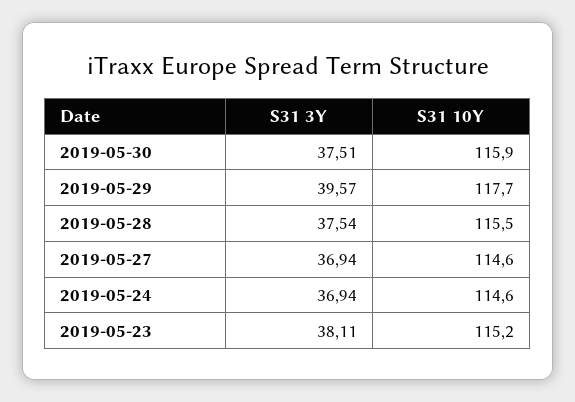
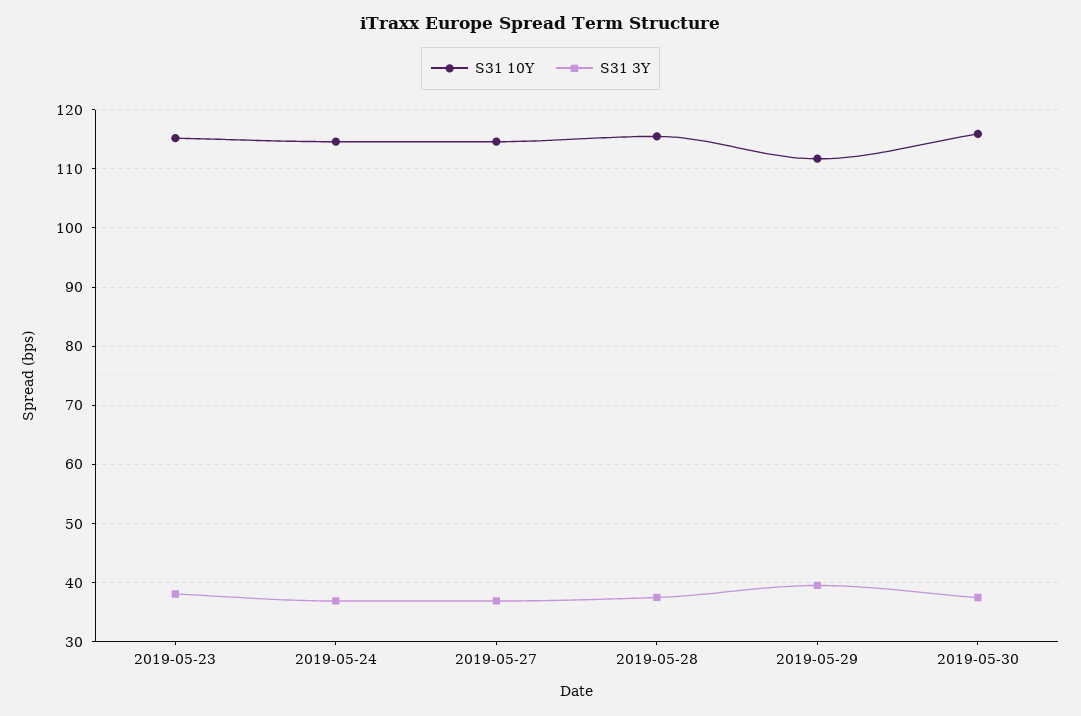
  {
    "S31 3Y": {
      "2019-05-30": 37.51,
      "2019-05-29": 39.57,
      "2019-05-28": 37.54,
      "2019-05-27": 36.94,
      "2019-05-24": 36.94,
      "2019-05-23": 38.11
    },
    "S31 10Y": {
      "2019-05-30": 115.9,
-     "2019-05-29": 117.7,
+     "2019-05-29": 112,
      "2019-05-28": 115.5,
      "2019-05-27": 114.6,
      "2019-05-24": 114.6,
      "2019-05-23": 115.2
    }
  }

